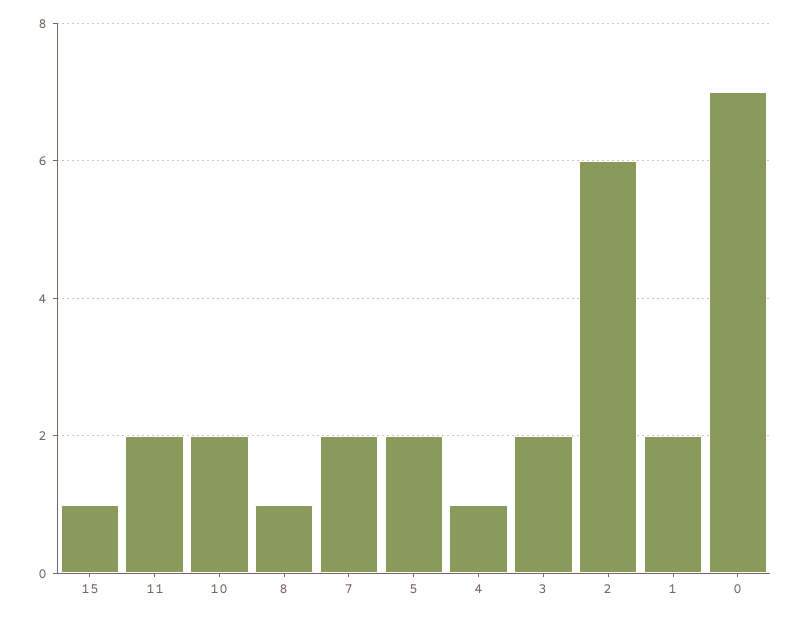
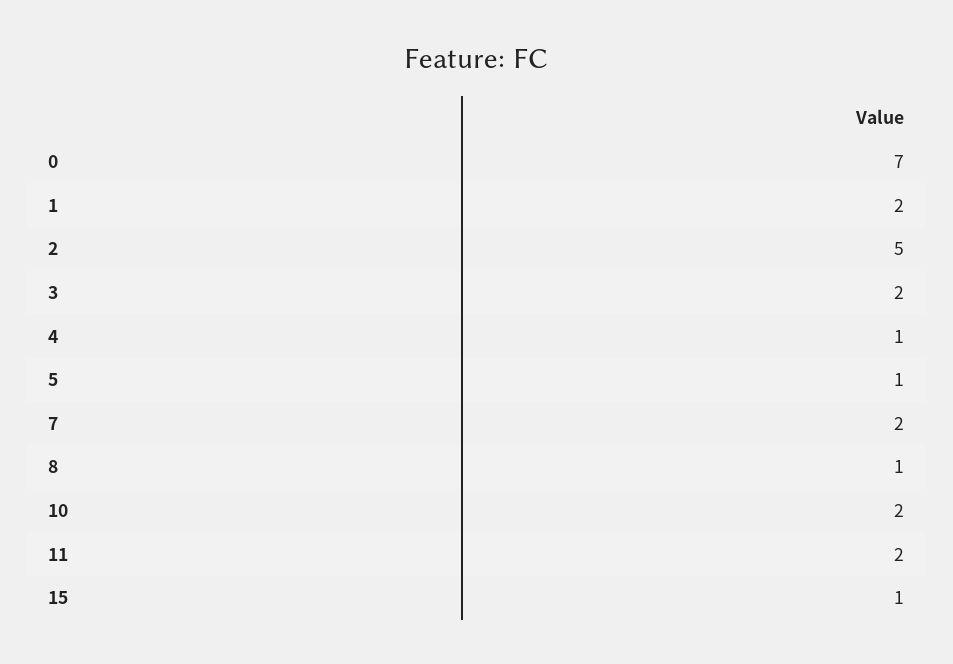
  {
    "15": 1,
    "11": 2,
    "10": 2,
    "8": 1,
    "7": 2,
-   "5": 2,
+   "5": 1,
    "4": 1,
    "3": 2,
-   "2": 6,
+   "2": 5,
    "1": 2,
    "0": 7
  }

